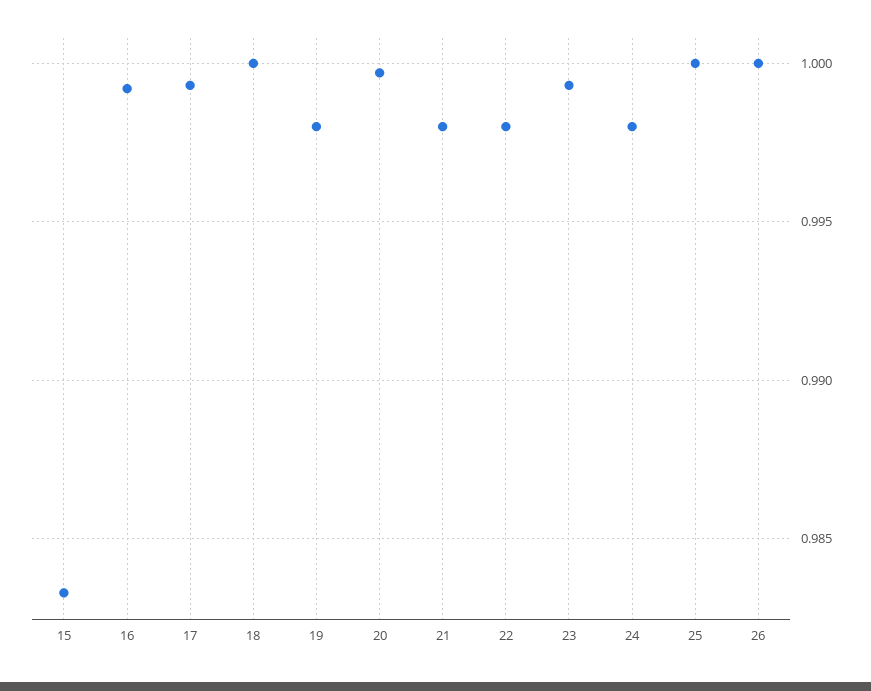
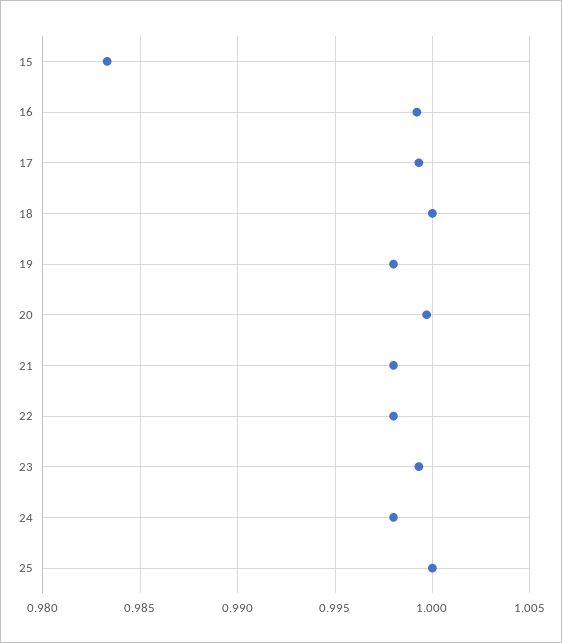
  {
    "15": 0.9835,
    "16": 0.999,
    "17": 0.9995,
    "18": 1,
    "19": 0.998,
    "20": 0.9995,
    "21": 0.998,
    "22": 0.998,
    "23": 0.9995,
    "24": 0.998,
-   "25": 1,
+   "25": 1
-   "26": 1
  }

